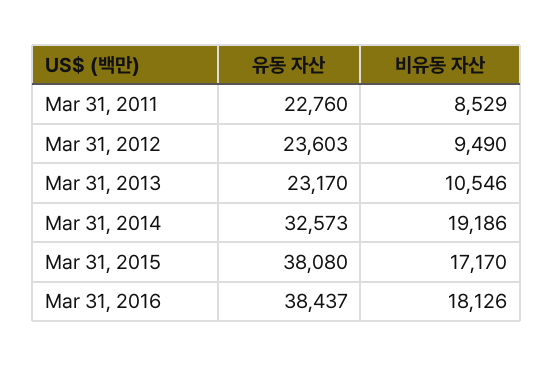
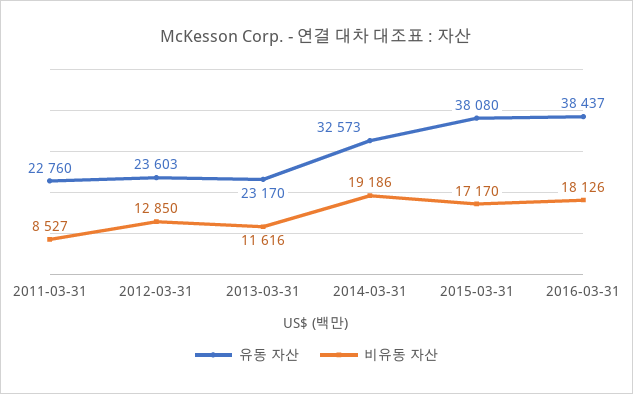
  {
    "유동 자산": {
      "Mar 31, 2011": 22760,
      "Mar 31, 2012": 23603,
      "Mar 31, 2013": 23170,
      "Mar 31, 2014": 32573,
      "Mar 31, 2015": 38080,
      "Mar 31, 2016": 38437
    },
    "비유동 자산": {
-     "Mar 31, 2011": 8529,
+     "Mar 31, 2011": 8527,
-     "Mar 31, 2012": 9490,
+     "Mar 31, 2012": 12850,
-     "Mar 31, 2013": 10546,
+     "Mar 31, 2013": 11616,
      "Mar 31, 2014": 19186,
      "Mar 31, 2015": 17170,
      "Mar 31, 2016": 18126
    }
  }

